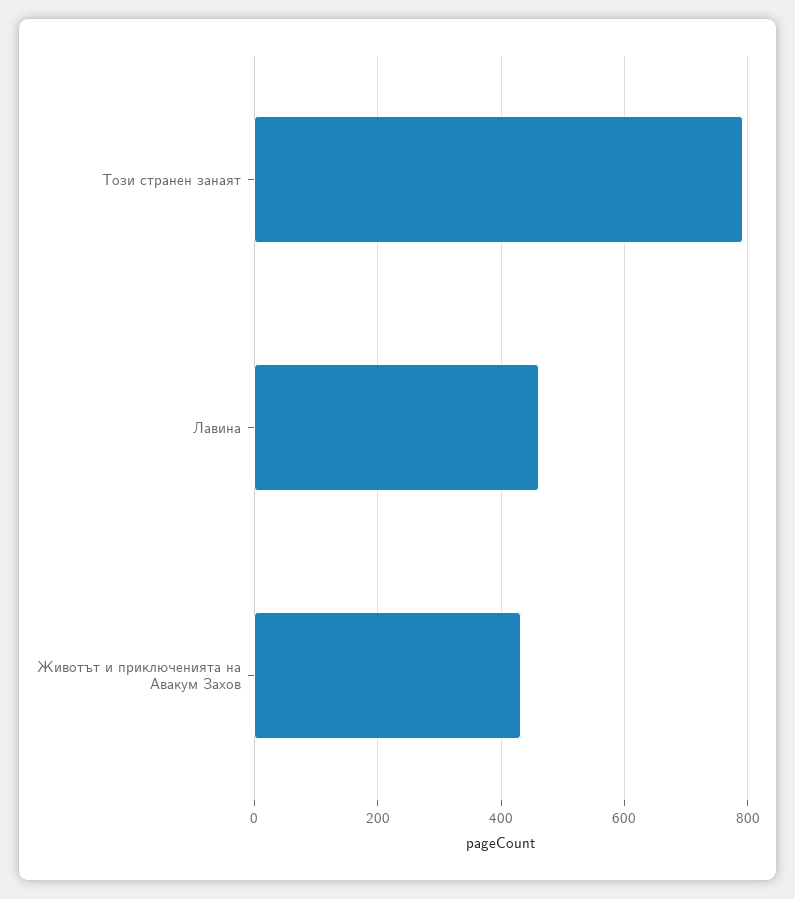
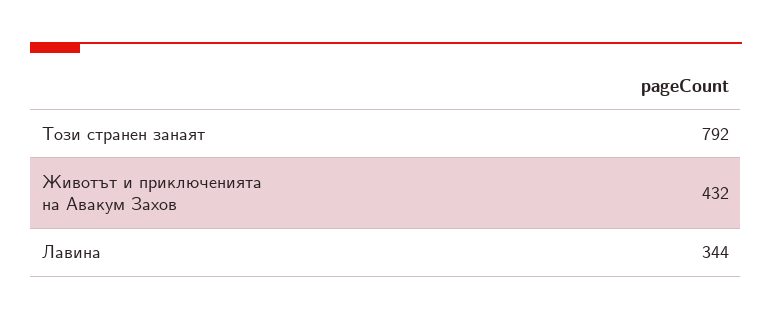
  {
    "Този странен занаят": 792,
-   "Лавина": 460,
+   "Лавина": 344,
    "Животът и приключенията на Авакум Захов": 432
  }

